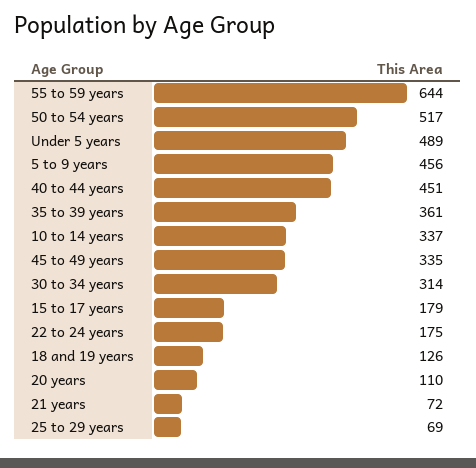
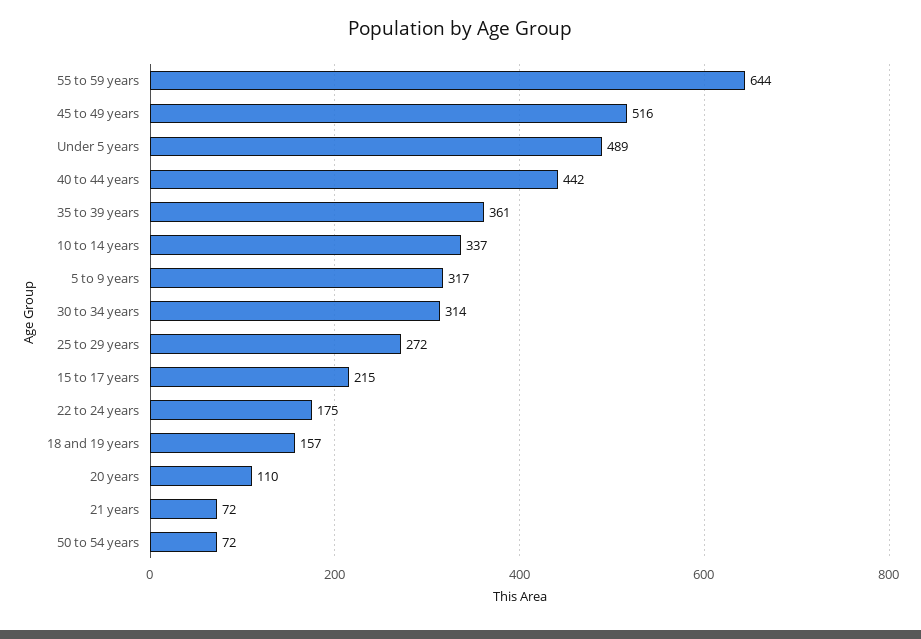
  {
    "55 to 59 years": 644,
-   "50 to 54 years": 517,
+   "50 to 54 years": 72,
    "Under 5 years": 489,
-   "5 to 9 years": 456,
+   "5 to 9 years": 317,
-   "40 to 44 years": 451,
+   "40 to 44 years": 442,
    "35 to 39 years": 361,
    "10 to 14 years": 337,
-   "45 to 49 years": 335,
+   "45 to 49 years": 516,
    "30 to 34 years": 314,
-   "15 to 17 years": 179,
+   "15 to 17 years": 215,
    "22 to 24 years": 175,
-   "18 and 19 years": 126,
+   "18 and 19 years": 157,
    "20 years": 110,
    "21 years": 72,
-   "25 to 29 years": 69
+   "25 to 29 years": 272
  }

